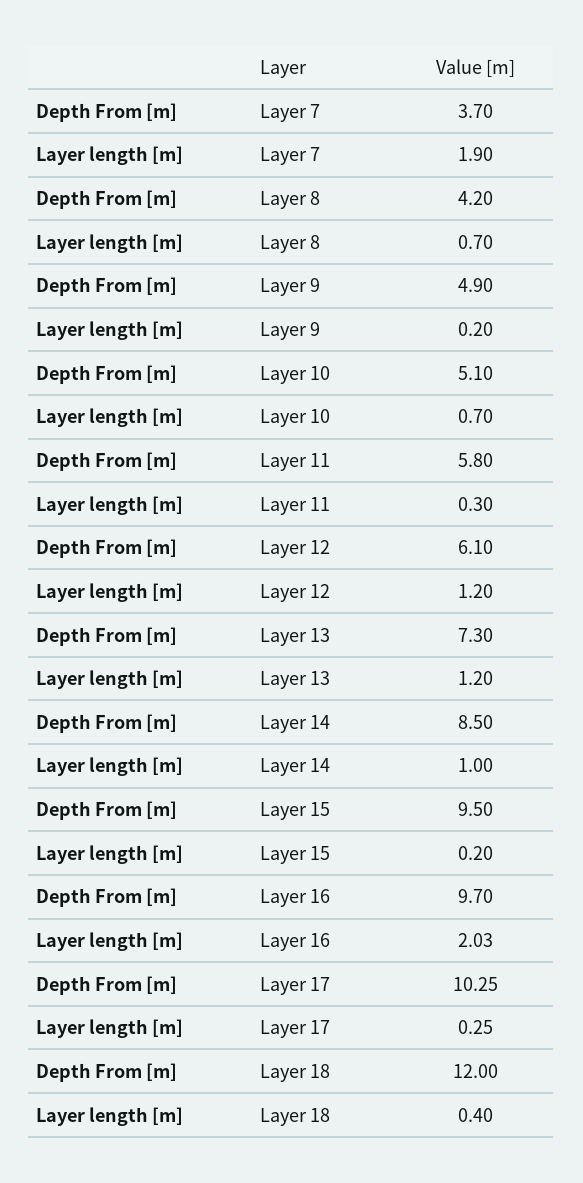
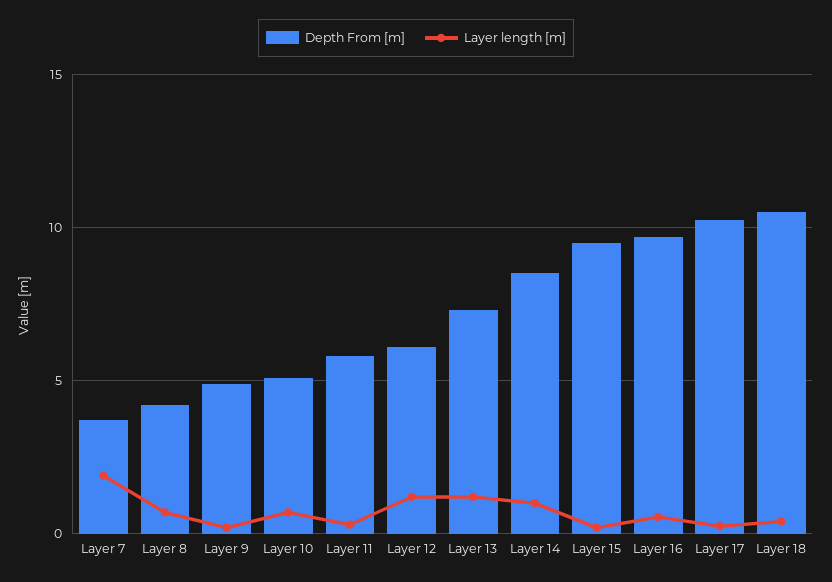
  {
    "Depth From [m]": {
      "Layer 7": 3.7,
      "Layer 8": 4.2,
      "Layer 9": 4.9,
      "Layer 10": 5.1,
      "Layer 11": 5.8,
      "Layer 12": 6.1,
      "Layer 13": 7.3,
      "Layer 14": 8.5,
      "Layer 15": 9.5,
      "Layer 16": 9.7,
      "Layer 17": 10.25,
-     "Layer 18": 12
+     "Layer 18": 10.5
    },
    "Layer length [m]": {
      "Layer 7": 1.9,
      "Layer 8": 0.7,
      "Layer 9": 0.2,
      "Layer 10": 0.7,
      "Layer 11": 0.3,
      "Layer 12": 1.2,
      "Layer 13": 1.2,
      "Layer 14": 1,
      "Layer 15": 0.2,
-     "Layer 16": 2.03,
+     "Layer 16": 0.5,
      "Layer 17": 0.25,
      "Layer 18": 0.4
    }
  }

